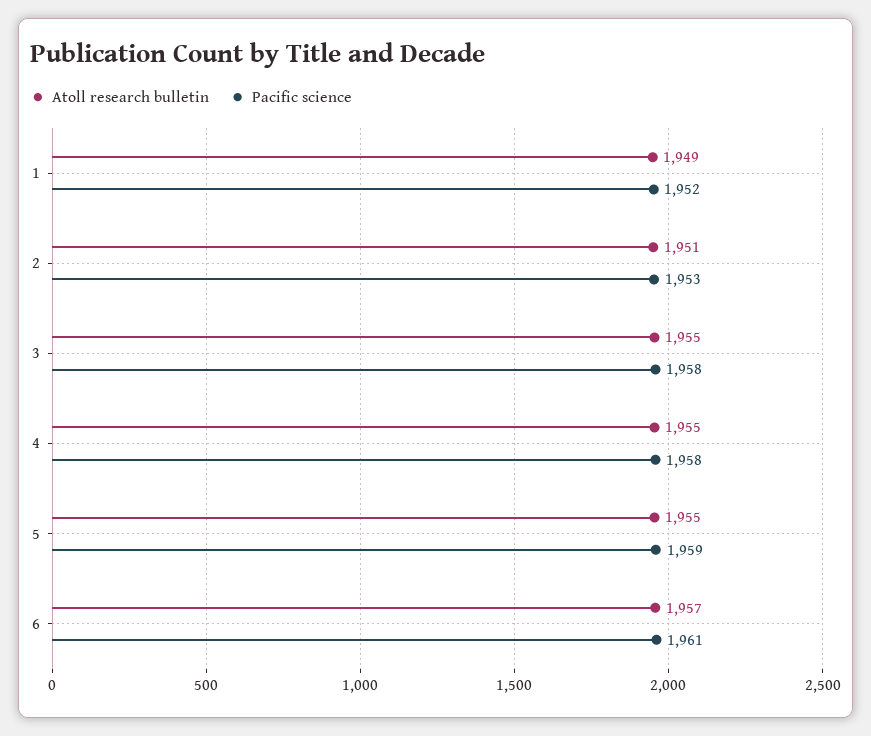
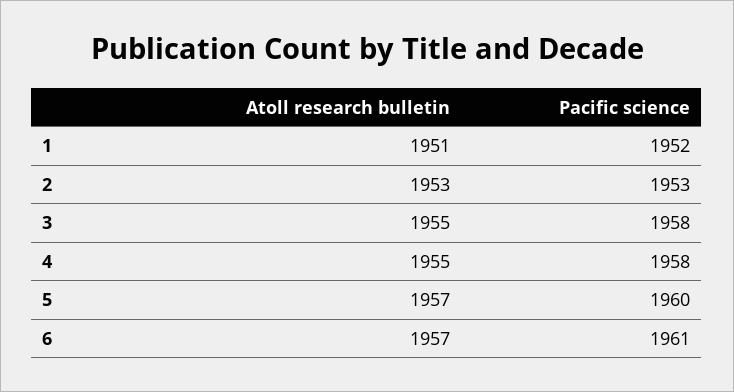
  {
    "Atoll research bulletin": {
-     "1": 1949,
+     "1": 1951,
-     "2": 1951,
+     "2": 1953,
      "3": 1955,
      "4": 1955,
-     "5": 1955,
+     "5": 1957,
      "6": 1957
    },
    "Pacific science": {
      "1": 1952,
      "2": 1953,
      "3": 1958,
      "4": 1958,
-     "5": 1959,
+     "5": 1960,
      "6": 1961
    }
  }

